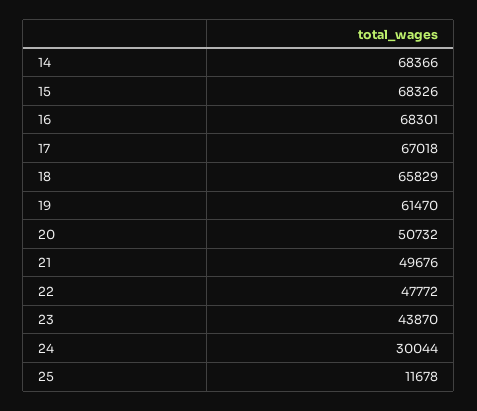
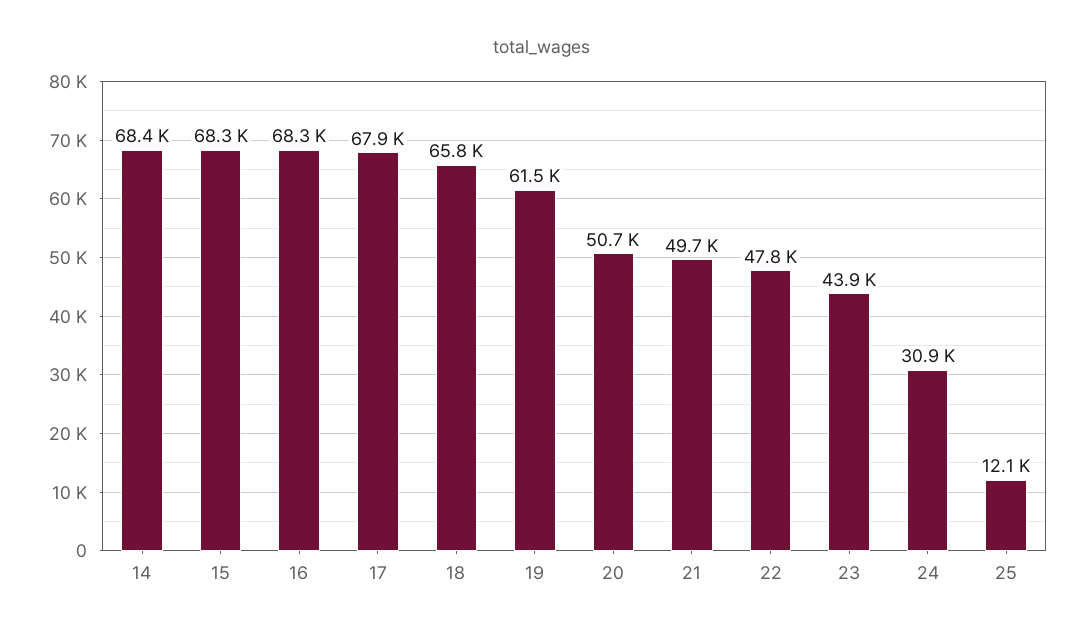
  {
    "14": 68366,
    "15": 68326,
    "16": 68301,
-   "17": 67018,
+   "17": 67900,
    "18": 65829,
    "19": 61470,
    "20": 50732,
    "21": 49676,
    "22": 47772,
    "23": 43870,
-   "24": 30044,
+   "24": 30900,
-   "25": 11678
+   "25": 12100
  }

